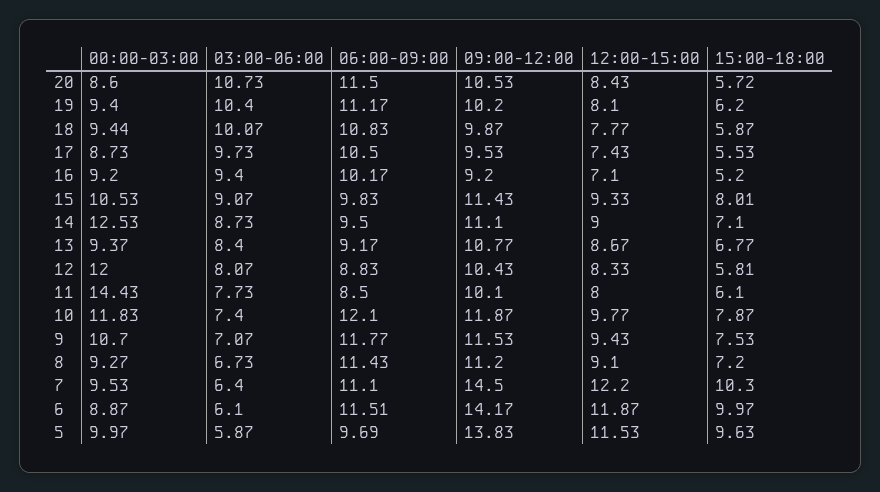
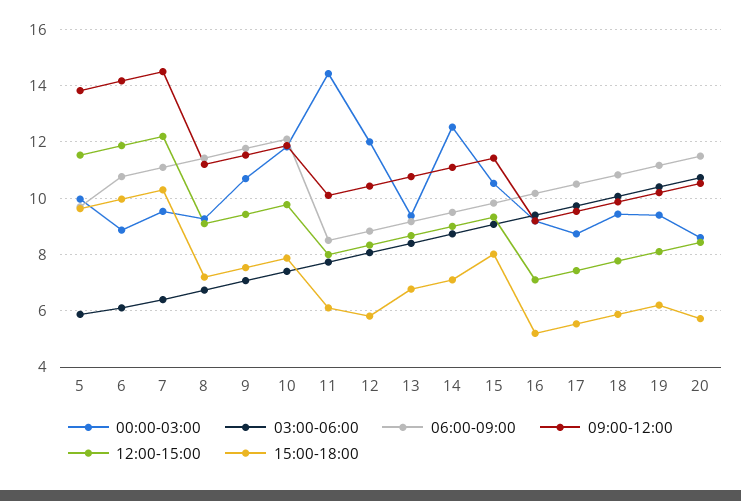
  {
    "00:00-03:00": {
      "20": 8.6,
      "19": 9.4,
      "18": 9.44,
      "17": 8.73,
      "16": 9.2,
      "15": 10.53,
      "14": 12.53,
      "13": 9.37,
      "12": 12,
      "11": 14.43,
      "10": 11.83,
      "9": 10.7,
      "8": 9.27,
      "7": 9.53,
      "6": 8.87,
      "5": 9.97
    },
    "03:00-06:00": {
      "20": 10.73,
      "19": 10.4,
      "18": 10.07,
      "17": 9.73,
      "16": 9.4,
      "15": 9.07,
      "14": 8.73,
      "13": 8.4,
      "12": 8.07,
      "11": 7.73,
      "10": 7.4,
      "9": 7.07,
      "8": 6.73,
      "7": 6.4,
      "6": 6.1,
      "5": 5.87
    },
    "06:00-09:00": {
      "20": 11.5,
      "19": 11.17,
      "18": 10.83,
      "17": 10.5,
      "16": 10.17,
      "15": 9.83,
      "14": 9.5,
      "13": 9.17,
      "12": 8.83,
      "11": 8.5,
      "10": 12.1,
      "9": 11.77,
      "8": 11.43,
      "7": 11.1,
-     "6": 11.51,
+     "6": 10.75,
      "5": 9.69
    },
    "09:00-12:00": {
      "20": 10.53,
      "19": 10.2,
      "18": 9.87,
      "17": 9.53,
      "16": 9.2,
      "15": 11.43,
      "14": 11.1,
      "13": 10.77,
      "12": 10.43,
      "11": 10.1,
      "10": 11.87,
      "9": 11.53,
      "8": 11.2,
      "7": 14.5,
      "6": 14.17,
      "5": 13.83
    },
    "12:00-15:00": {
      "20": 8.43,
      "19": 8.1,
      "18": 7.77,
      "17": 7.43,
      "16": 7.1,
      "15": 9.33,
      "14": 9,
      "13": 8.67,
      "12": 8.33,
      "11": 8,
      "10": 9.77,
      "9": 9.43,
      "8": 9.1,
      "7": 12.2,
      "6": 11.87,
      "5": 11.53
    },
    "15:00-18:00": {
      "20": 5.72,
      "19": 6.2,
      "18": 5.87,
      "17": 5.53,
      "16": 5.2,
      "15": 8.01,
      "14": 7.1,
      "13": 6.77,
      "12": 5.81,
      "11": 6.1,
      "10": 7.87,
      "9": 7.53,
      "8": 7.2,
      "7": 10.3,
      "6": 9.97,
      "5": 9.63
    }
  }

